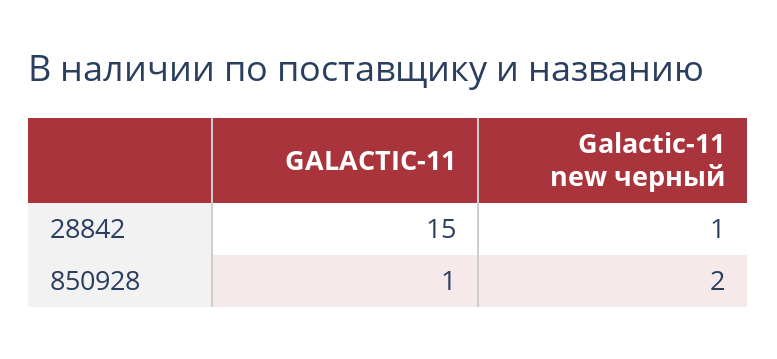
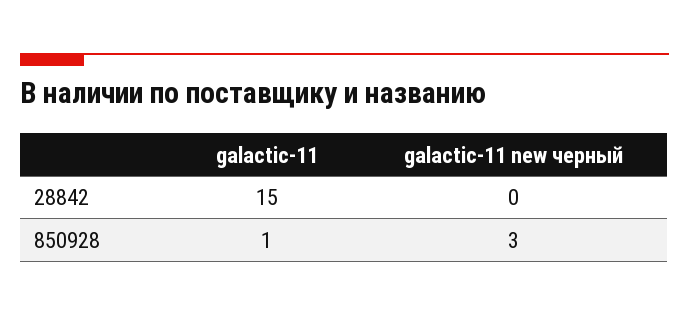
  {
    "GALACTIC-11": {
      "28842": 15,
      "850928": 1
    },
    "Galactic-11 new черный": {
-     "28842": 1,
+     "28842": 0,
-     "850928": 2
+     "850928": 3
    }
  }

